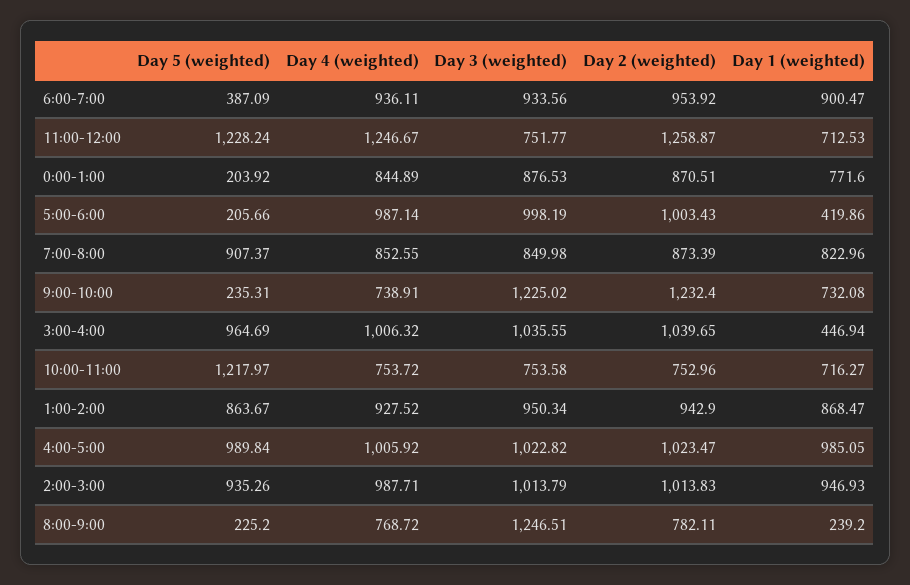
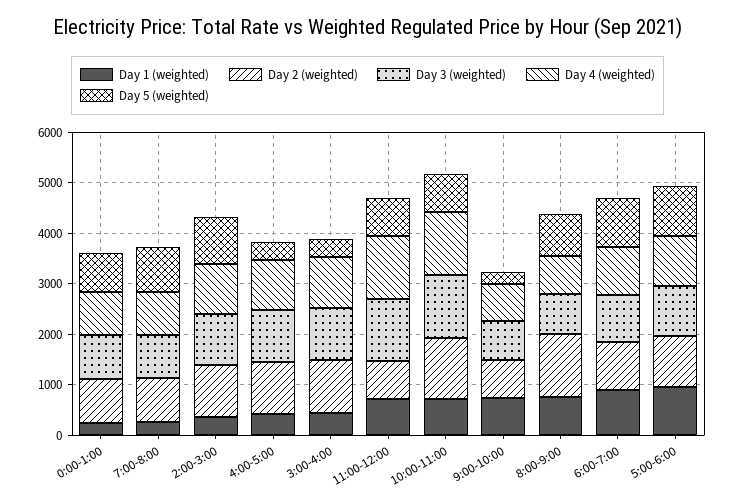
  {
    "Day 5 (weighted)": {
-     "6:00-7:00": 387.09,
+     "6:00-7:00": 1000,
-     "11:00-12:00": 1228.24,
+     "11:00-12:00": 800,
-     "0:00-1:00": 203.92,
+     "0:00-1:00": 800,
-     "5:00-6:00": 205.66,
+     "5:00-6:00": 1000,
      "7:00-8:00": 907.37,
      "9:00-10:00": 235.31,
-     "3:00-4:00": 964.69,
+     "3:00-4:00": 400,
-     "10:00-11:00": 1217.97,
+     "10:00-11:00": 800,
-     "1:00-2:00": 863.67,
-     "4:00-5:00": 989.84,
+     "4:00-5:00": 400,
      "2:00-3:00": 935.26,
-     "8:00-9:00": 225.2
+     "8:00-9:00": 800
    },
    "Day 4 (weighted)": {
      "6:00-7:00": 936.11,
      "11:00-12:00": 1246.67,
      "0:00-1:00": 844.89,
      "5:00-6:00": 987.14,
      "7:00-8:00": 852.55,
      "9:00-10:00": 738.91,
      "3:00-4:00": 1006.32,
-     "10:00-11:00": 753.72,
+     "10:00-11:00": 1200,
-     "1:00-2:00": 927.52,
      "4:00-5:00": 1005.92,
      "2:00-3:00": 987.71,
      "8:00-9:00": 768.72
    },
    "Day 3 (weighted)": {
      "6:00-7:00": 933.56,
-     "11:00-12:00": 751.77,
+     "11:00-12:00": 1200,
      "0:00-1:00": 876.53,
      "5:00-6:00": 998.19,
      "7:00-8:00": 849.98,
-     "9:00-10:00": 1225.02,
+     "9:00-10:00": 800,
      "3:00-4:00": 1035.55,
-     "10:00-11:00": 753.58,
+     "10:00-11:00": 1200,
-     "1:00-2:00": 950.34,
      "4:00-5:00": 1022.82,
      "2:00-3:00": 1013.79,
-     "8:00-9:00": 1246.51
+     "8:00-9:00": 800
    },
    "Day 2 (weighted)": {
      "6:00-7:00": 953.92,
-     "11:00-12:00": 1258.87,
+     "11:00-12:00": 800,
      "0:00-1:00": 870.51,
      "5:00-6:00": 1003.43,
      "7:00-8:00": 873.39,
-     "9:00-10:00": 1232.4,
+     "9:00-10:00": 800,
      "3:00-4:00": 1039.65,
-     "10:00-11:00": 752.96,
+     "10:00-11:00": 1200,
-     "1:00-2:00": 942.9,
      "4:00-5:00": 1023.47,
      "2:00-3:00": 1013.83,
-     "8:00-9:00": 782.11
+     "8:00-9:00": 1200
    },
    "Day 1 (weighted)": {
      "6:00-7:00": 900.47,
      "11:00-12:00": 712.53,
-     "0:00-1:00": 771.6,
+     "0:00-1:00": 200,
-     "5:00-6:00": 419.86,
+     "5:00-6:00": 1000,
-     "7:00-8:00": 822.96,
+     "7:00-8:00": 200,
      "9:00-10:00": 732.08,
      "3:00-4:00": 446.94,
      "10:00-11:00": 716.27,
-     "1:00-2:00": 868.47,
-     "4:00-5:00": 985.05,
+     "4:00-5:00": 400,
-     "2:00-3:00": 946.93,
+     "2:00-3:00": 400,
-     "8:00-9:00": 239.2
+     "8:00-9:00": 800
    }
  }

